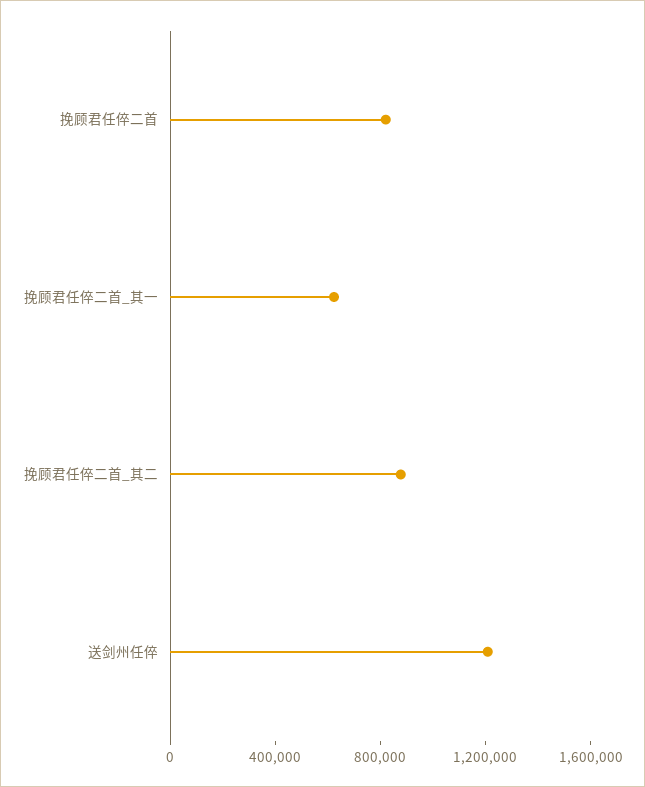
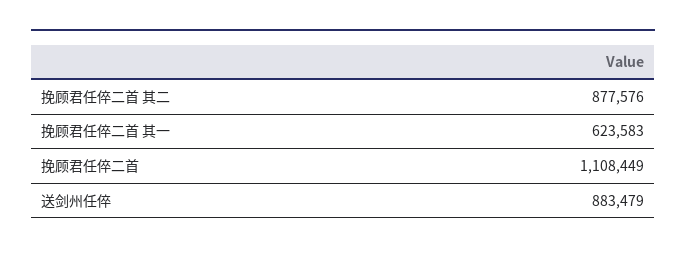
  {
-   "挽顾君任倅二首": 800000,
+   "挽顾君任倅二首": 1108449,
    "挽顾君任倅二首_其一": 623583,
    "挽顾君任倅二首_其二": 877576,
-   "送剑州任倅": 1200000
+   "送剑州任倅": 883479
  }

